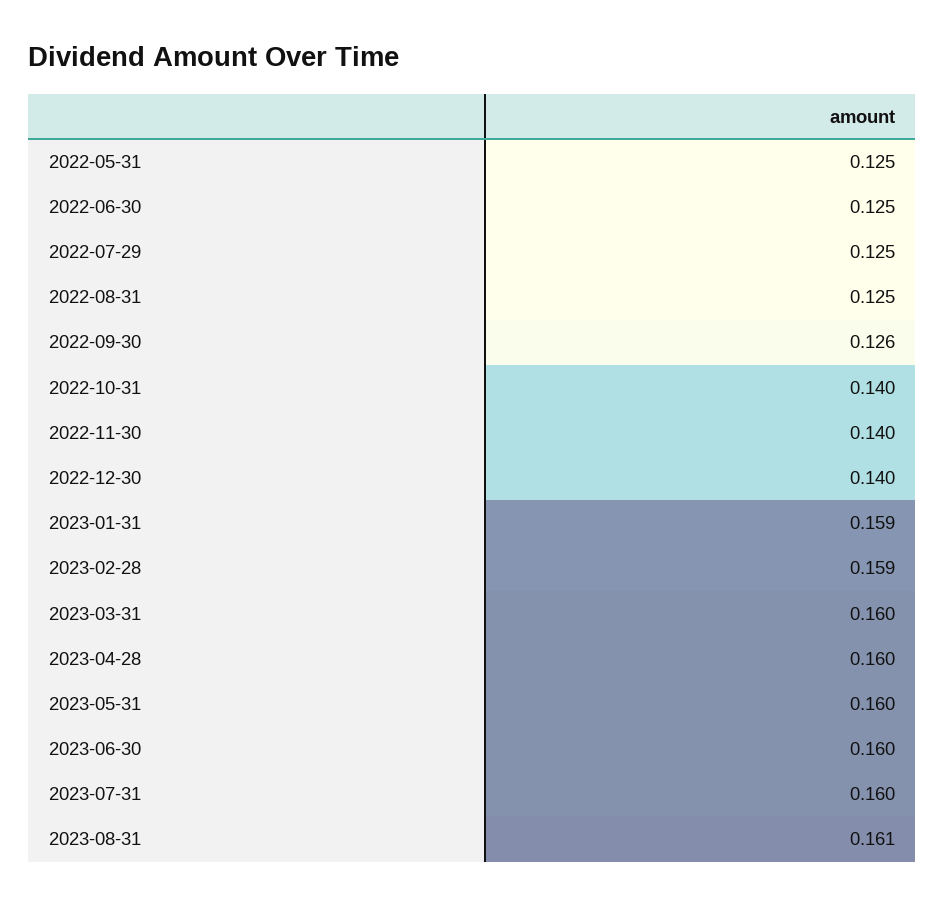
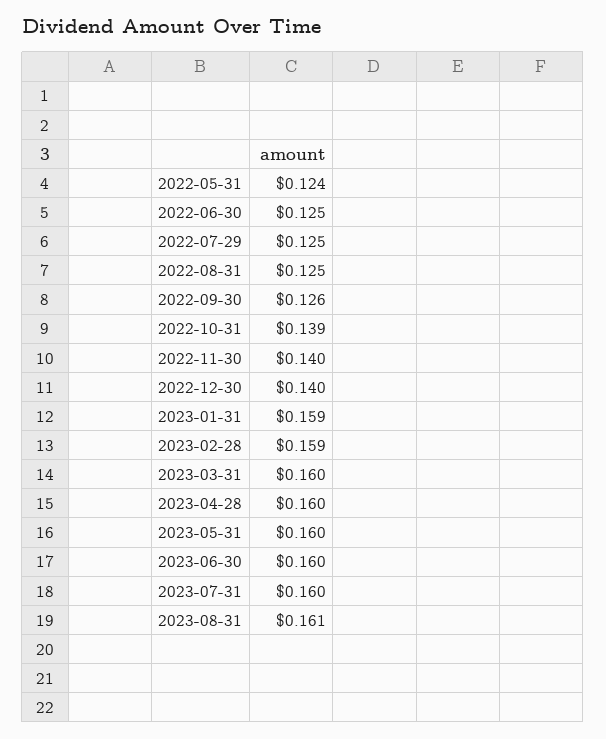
  {
-   "2022-05-31": 0.125,
+   "2022-05-31": 0.124,
    "2022-06-30": 0.125,
    "2022-07-29": 0.125,
    "2022-08-31": 0.125,
    "2022-09-30": 0.126,
-   "2022-10-31": 0.14,
+   "2022-10-31": 0.139,
    "2022-11-30": 0.14,
    "2022-12-30": 0.14,
    "2023-01-31": 0.159,
    "2023-02-28": 0.159,
    "2023-03-31": 0.16,
    "2023-04-28": 0.16,
    "2023-05-31": 0.16,
    "2023-06-30": 0.16,
    "2023-07-31": 0.16,
    "2023-08-31": 0.161
  }

